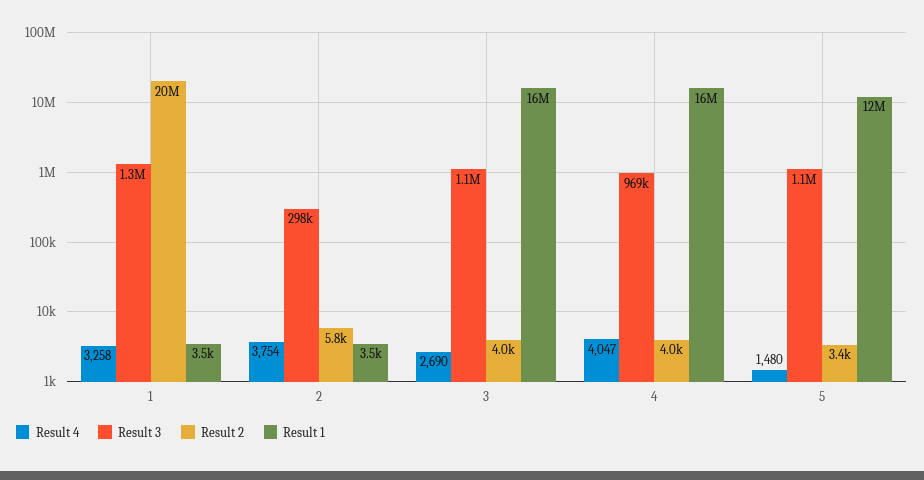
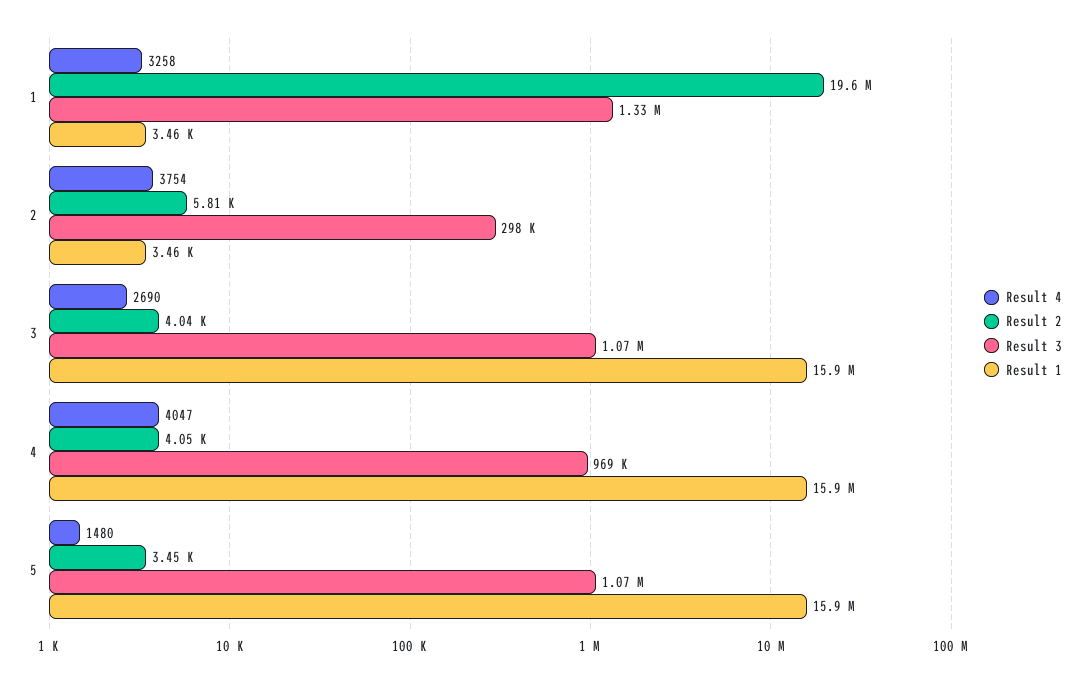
  {
    "Result 4": {
      "1": 3258,
      "2": 3754,
      "3": 2690,
      "4": 4047,
      "5": 1480
    },
    "Result 3": {
      "1": 1330000,
      "2": 298000,
      "3": 1070000,
      "4": 969000,
      "5": 1070000
    },
    "Result 2": {
      "1": 19600000,
      "2": 5810,
      "3": 4040,
      "4": 4050,
      "5": 3450
    },
    "Result 1": {
      "1": 3460,
      "2": 3460,
      "3": 15900000,
      "4": 15900000,
-     "5": 12000000
+     "5": 15900000
    }
  }

